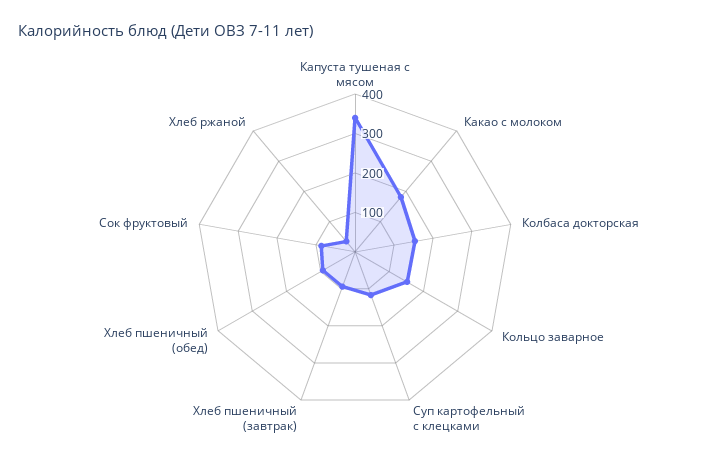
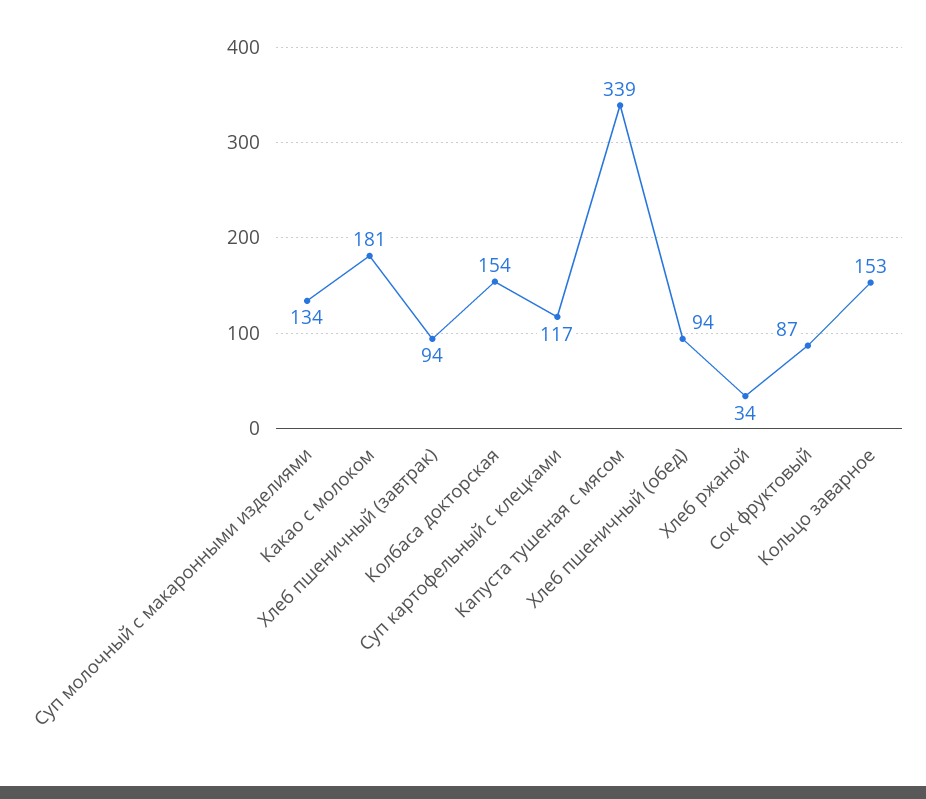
  {
    "Капуста тушеная с мясом": 339,
    "Какао с молоком": 181,
    "Колбаса докторская": 154,
    "Кольцо заварное": 153,
    "Суп картофельный с клецками": 117,
    "Хлеб пшеничный (завтрак)": 94,
    "Хлеб пшеничный (обед)": 94,
    "Сок фруктовый": 87,
-   "Хлеб ржаной": 34
+   "Хлеб ржаной": 34,
+   "Суп молочный с макаронными изделиями": 134
  }

